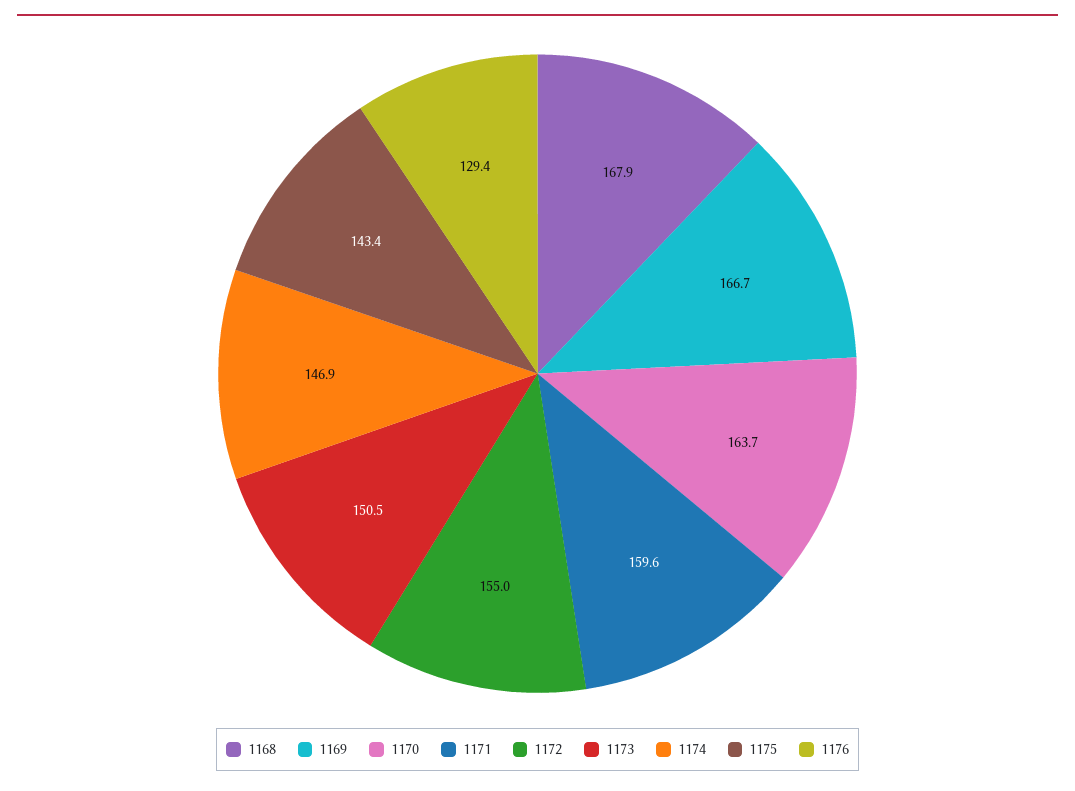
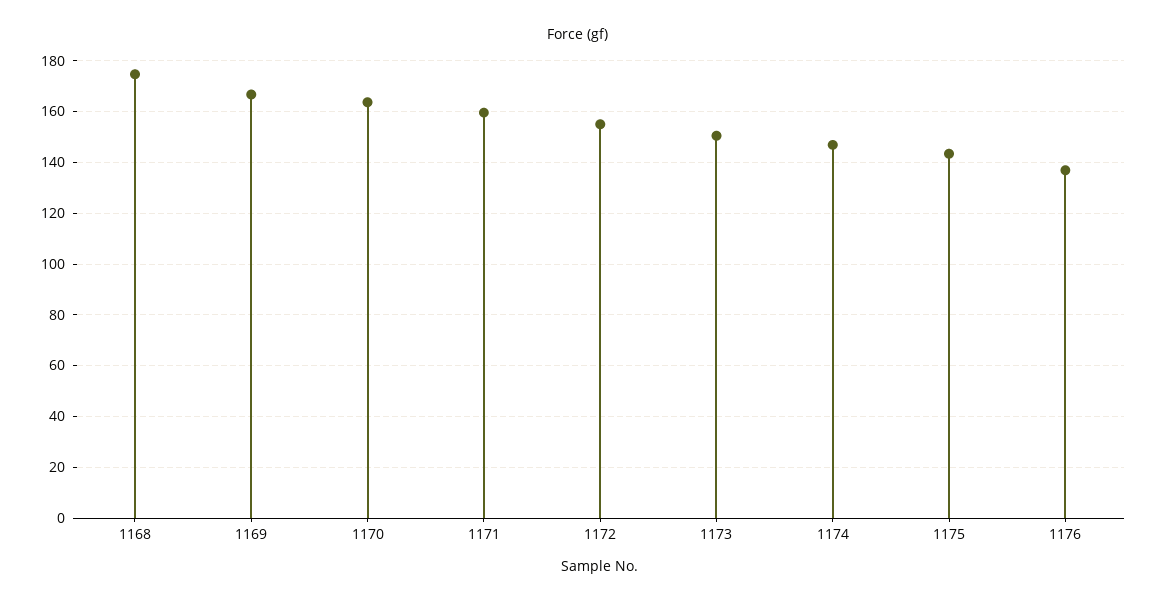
  {
-   "1168": 167.9,
+   "1168": 175,
    "1169": 166.7,
    "1170": 163.7,
    "1171": 159.6,
    "1172": 155,
    "1173": 150.5,
    "1174": 146.9,
    "1175": 143.4,
-   "1176": 129.4
+   "1176": 137.5
  }

